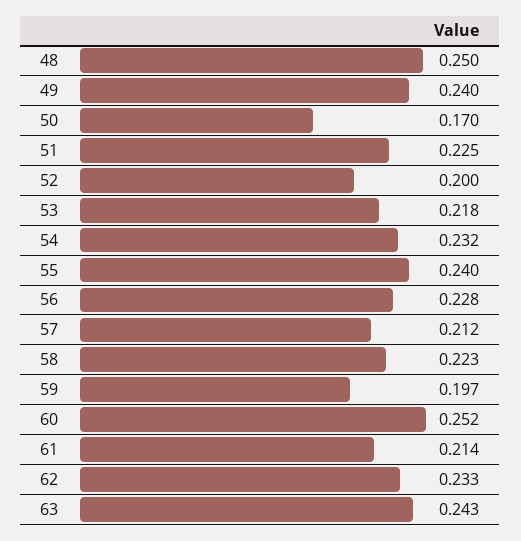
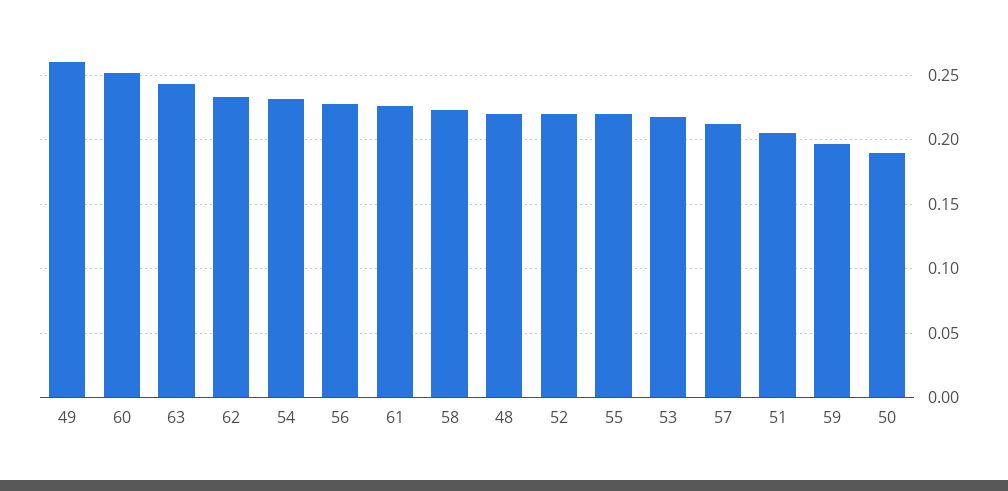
  {
-   "48": 0.25,
+   "48": 0.22,
-   "49": 0.24,
+   "49": 0.26,
-   "50": 0.17,
+   "50": 0.19,
-   "51": 0.225,
+   "51": 0.205,
-   "52": 0.2,
+   "52": 0.22,
    "53": 0.218,
    "54": 0.232,
-   "55": 0.24,
+   "55": 0.22,
    "56": 0.228,
    "57": 0.212,
    "58": 0.223,
    "59": 0.197,
    "60": 0.252,
-   "61": 0.214,
+   "61": 0.225,
    "62": 0.233,
    "63": 0.243
  }

